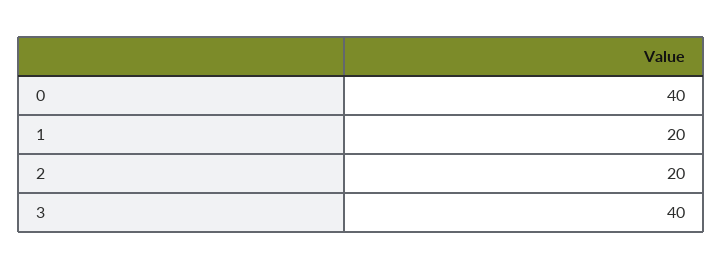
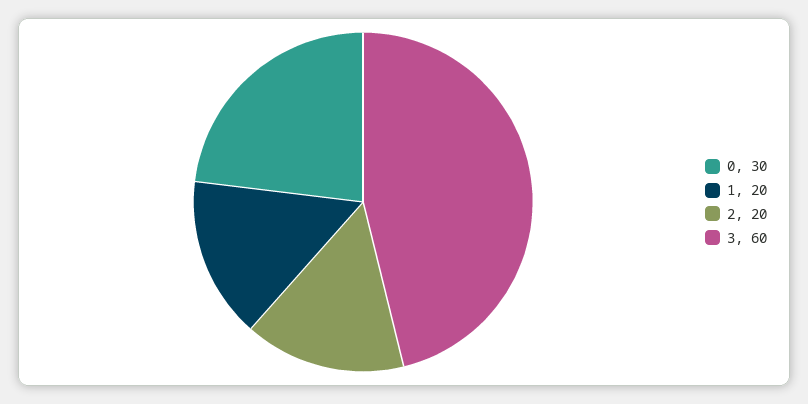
  {
-   "0": 40,
+   "0": 30,
    "1": 20,
    "2": 20,
-   "3": 40
+   "3": 60
  }

